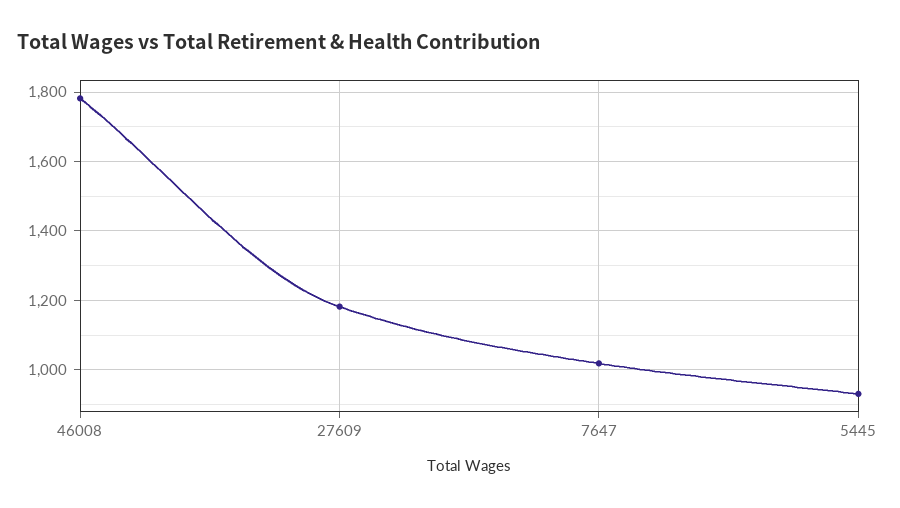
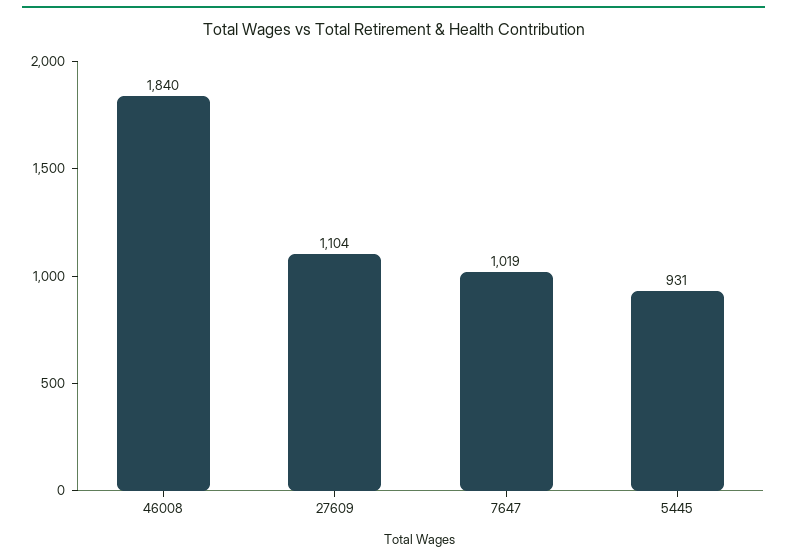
  {
-   "46008": 1780,
+   "46008": 1840,
-   "27609": 1180,
+   "27609": 1104,
    "7647": 1019,
    "5445": 931
  }

